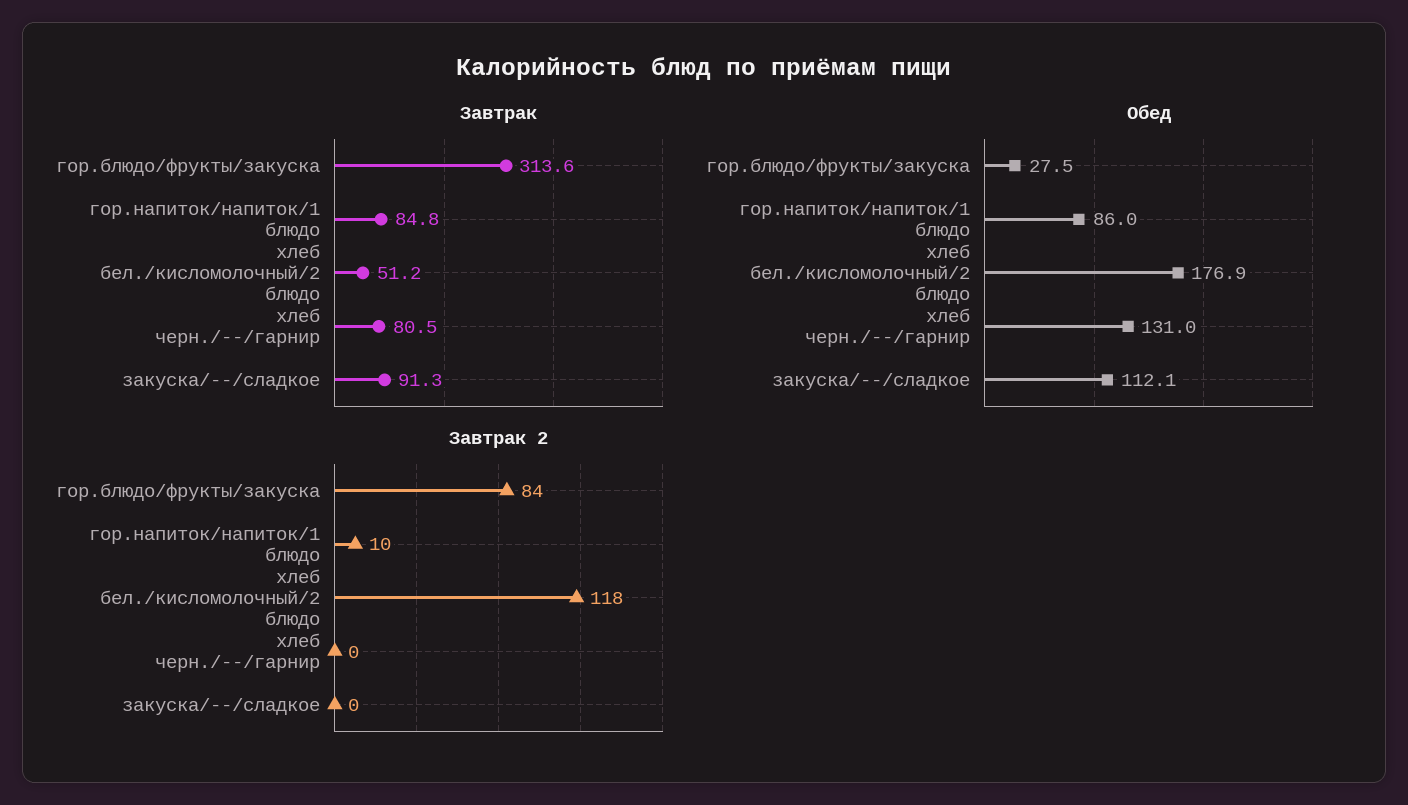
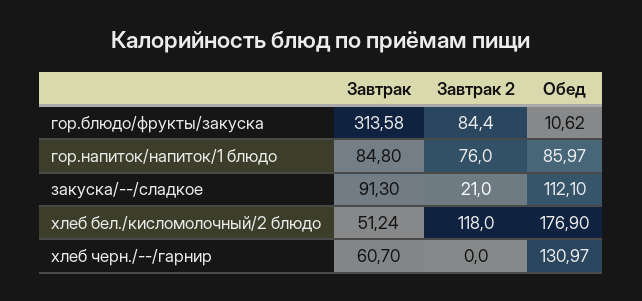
  {
    "Завтрак": {
      "гор.блюдо/фрукты/закуска": 313.58,
      "гор.напиток/напиток/1 блюдо": 84.8,
      "хлеб бел./кисломолочный/2 блюдо": 51.24,
-     "хлеб черн./--/гарнир": 80.5,
+     "хлеб черн./--/гарнир": 60.7,
      "закуска/--/сладкое": 91.3
    },
    "Обед": {
-     "гор.блюдо/фрукты/закуска": 27.5,
+     "гор.блюдо/фрукты/закуска": 10.62,
      "гор.напиток/напиток/1 блюдо": 85.97,
      "хлеб бел./кисломолочный/2 блюдо": 176.9,
      "хлеб черн./--/гарнир": 130.97,
      "закуска/--/сладкое": 112.1
    },
    "Завтрак 2": {
      "гор.блюдо/фрукты/закуска": 84.4,
-     "гор.напиток/напиток/1 блюдо": 10,
+     "гор.напиток/напиток/1 блюдо": 76,
      "хлеб бел./кисломолочный/2 блюдо": 118,
      "хлеб черн./--/гарнир": 0,
-     "закуска/--/сладкое": 0
+     "закуска/--/сладкое": 21
    }
  }

